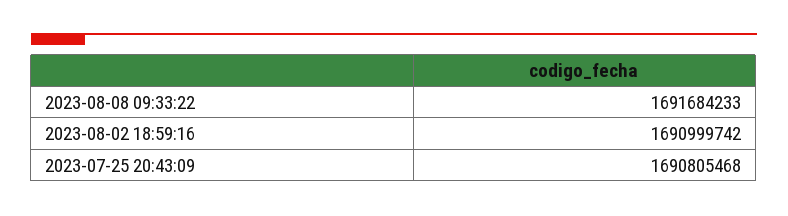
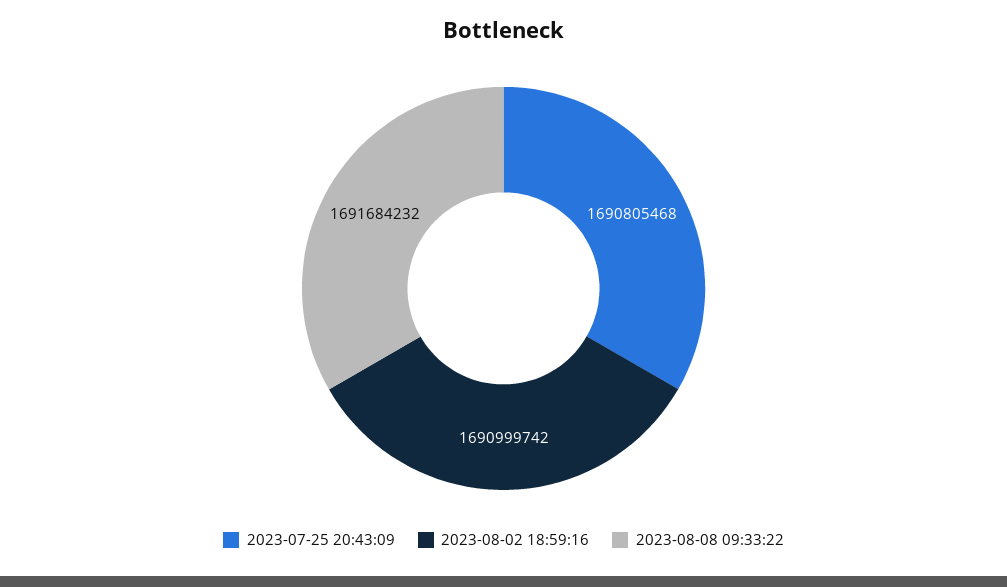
  {
-   "2023-08-08 09:33:22": 1691684233,
+   "2023-08-08 09:33:22": 1691684232,
    "2023-08-02 18:59:16": 1690999742,
    "2023-07-25 20:43:09": 1690805468
  }

